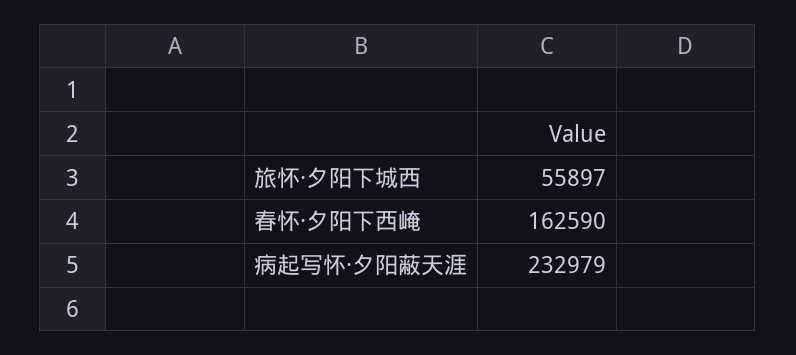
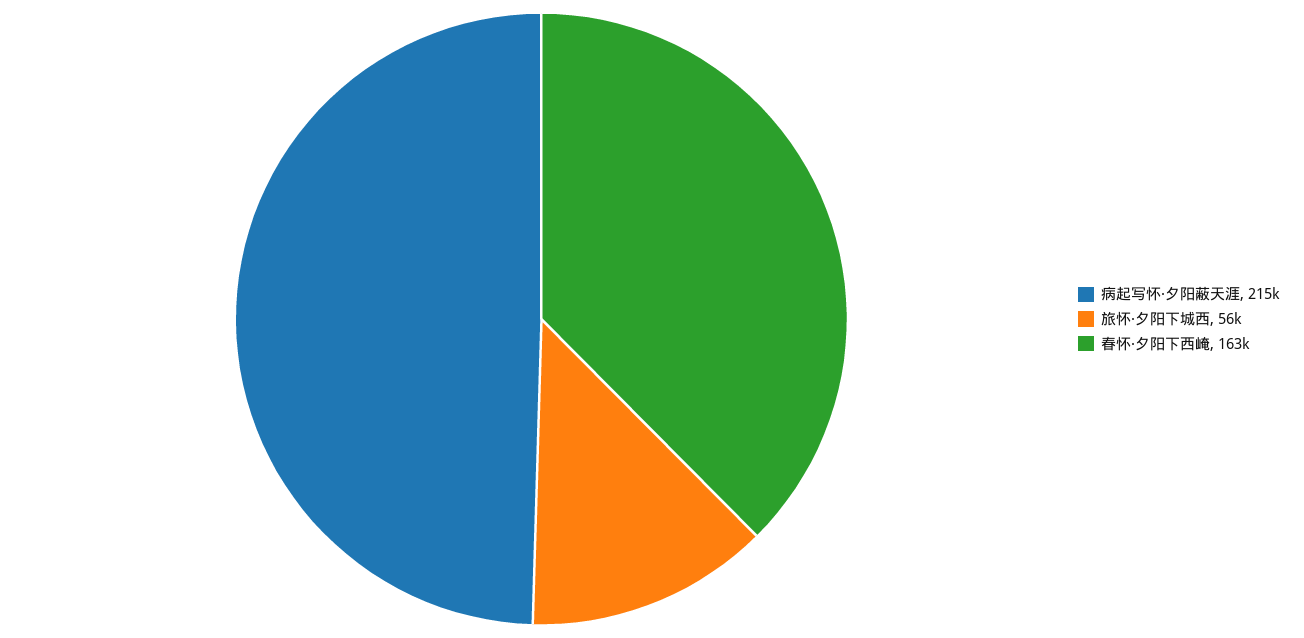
  {
    "旅怀·夕阳下城西": 55897,
    "春怀·夕阳下西崦": 162590,
-   "病起写怀·夕阳蔽天涯": 232979
+   "病起写怀·夕阳蔽天涯": 215000
  }

